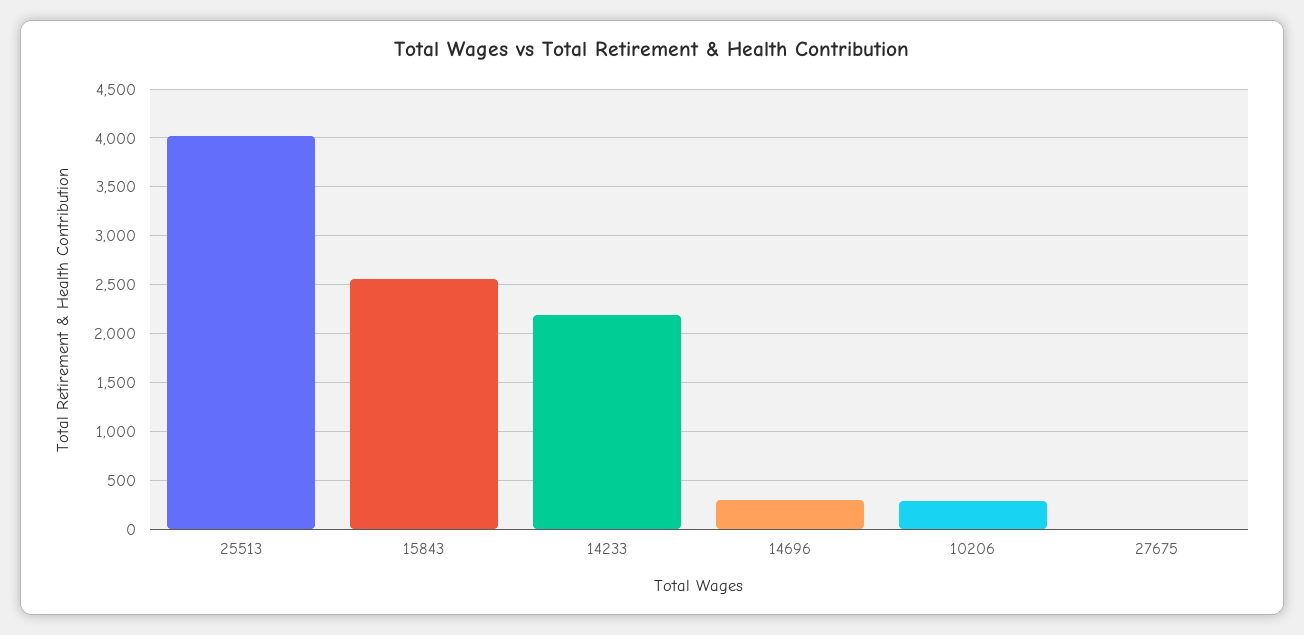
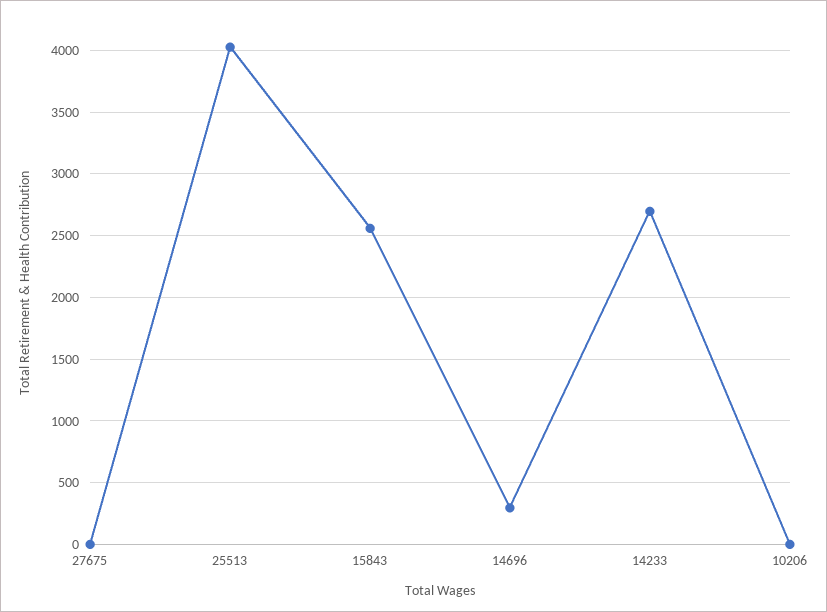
  {
    "25513": 4050,
    "15843": 2550,
-   "14233": 2200,
+   "14233": 2700,
    "14696": 300,
-   "10206": 300,
+   "10206": 0,
    "27675": 0
  }

